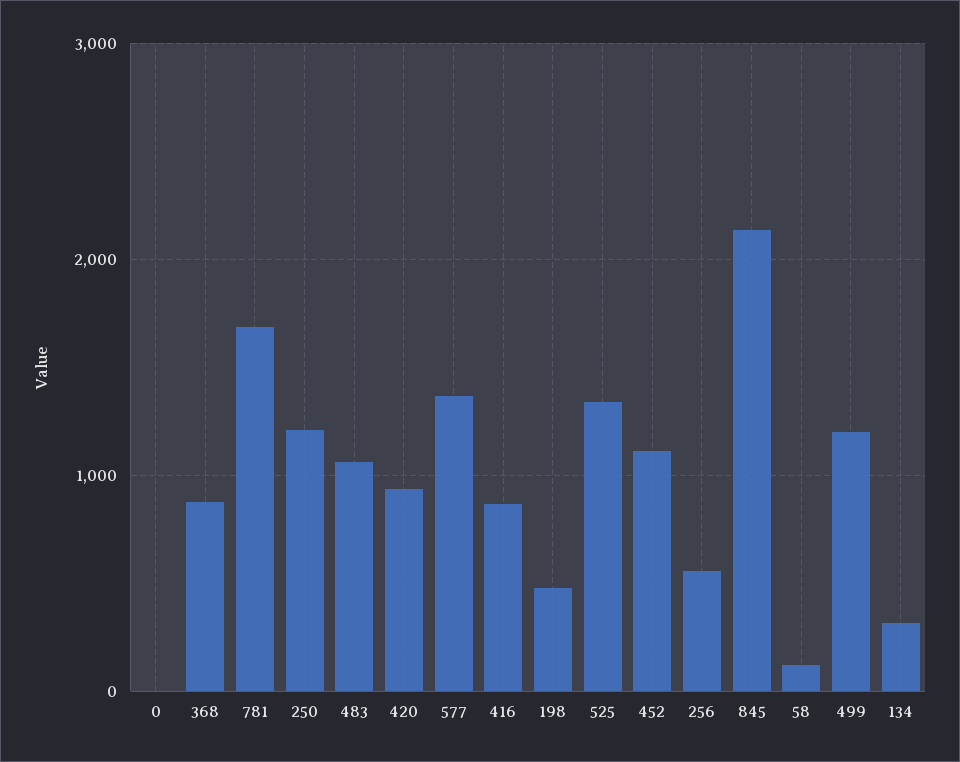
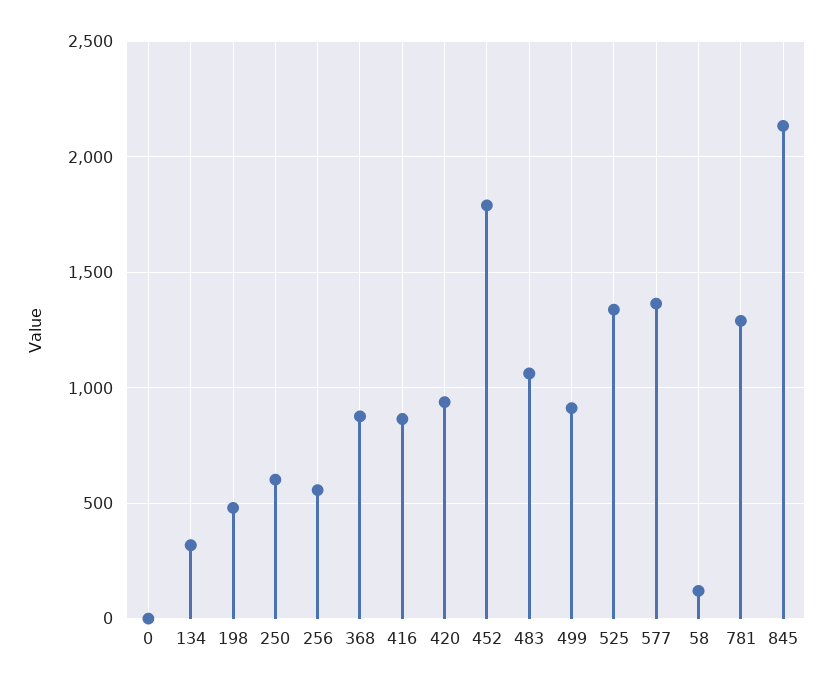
  {
    "0": 0,
    "368": 900,
-   "781": 1700,
+   "781": 1300,
-   "250": 1200,
+   "250": 600,
    "483": 1050,
    "420": 950,
    "577": 1350,
    "416": 850,
    "198": 500,
    "525": 1350,
-   "452": 1100,
+   "452": 1800,
    "256": 550,
    "845": 2150,
    "58": 100,
-   "499": 1200,
+   "499": 900,
    "134": 300
  }

